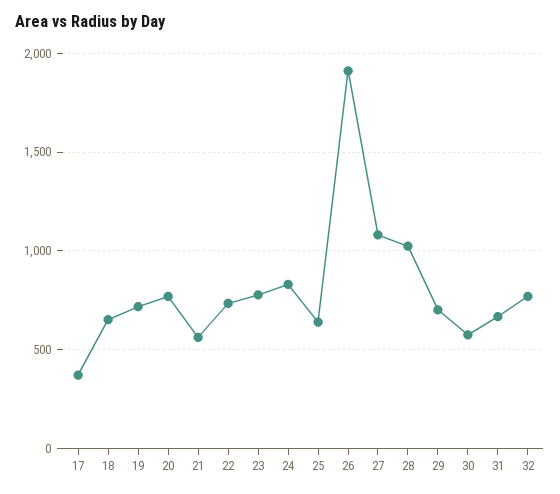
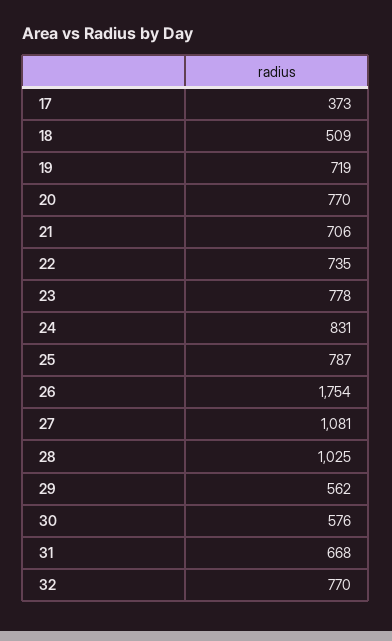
  {
    "17": 373,
-   "18": 650,
+   "18": 509,
    "19": 719,
    "20": 770,
-   "21": 550,
+   "21": 706,
    "22": 735,
    "23": 778,
    "24": 831,
-   "25": 650,
+   "25": 787,
-   "26": 1900,
+   "26": 1754,
    "27": 1081,
    "28": 1025,
-   "29": 700,
+   "29": 562,
    "30": 576,
    "31": 668,
    "32": 770
  }

